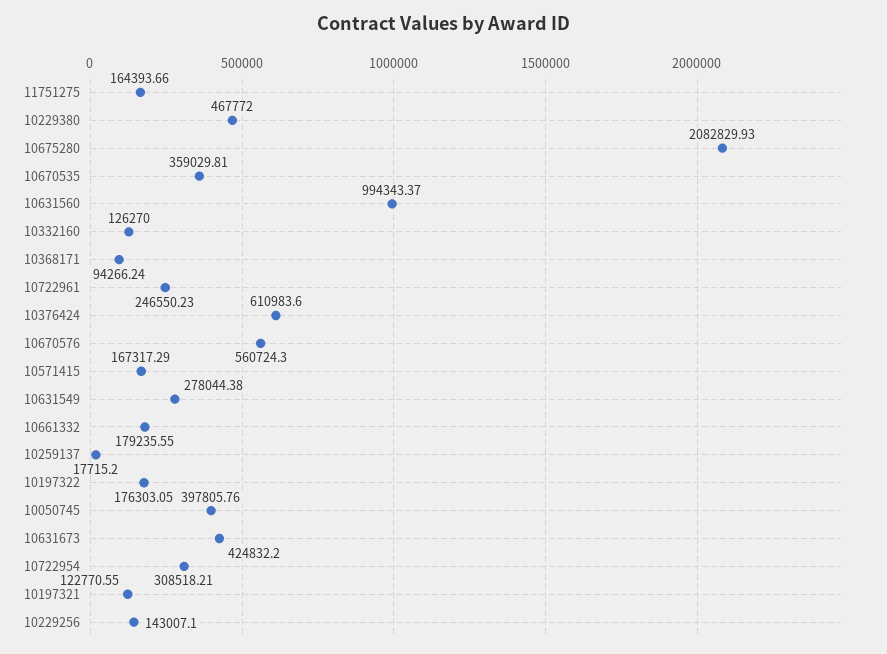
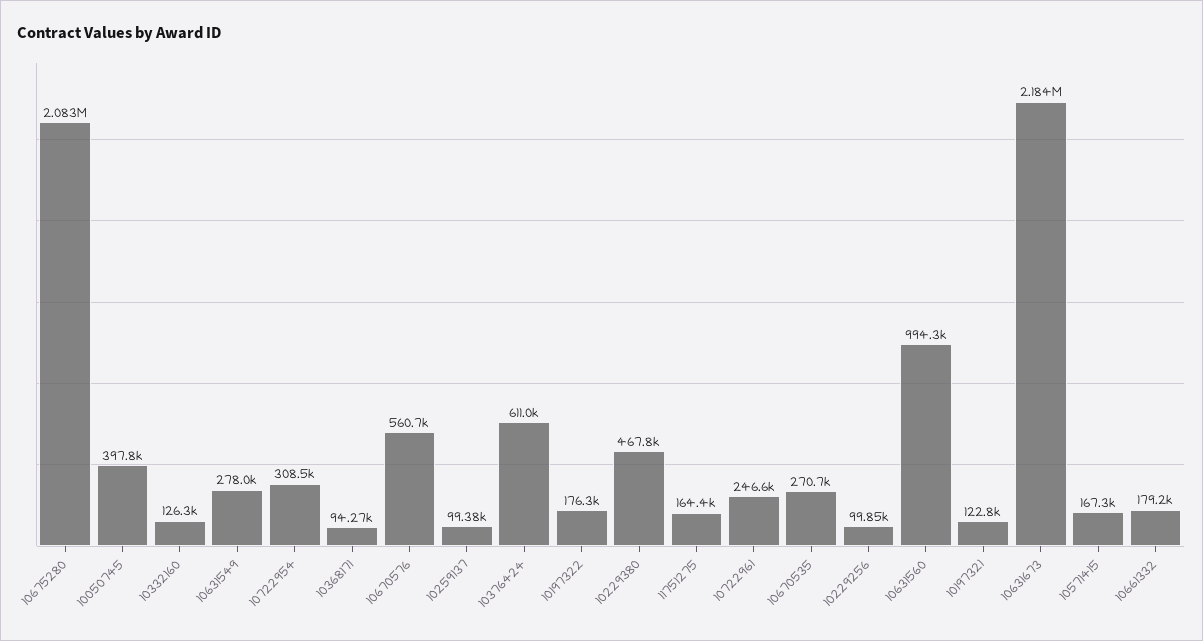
  {
    "11751275": 164393.66,
    "10229380": 467772,
    "10675280": 2082829.93,
-   "10670535": 359029.81,
+   "10670535": 270700,
    "10631560": 994343.37,
    "10332160": 126270,
    "10368171": 94266.24,
    "10722961": 246550.23,
    "10376424": 610983.6,
    "10670576": 560724.3,
    "10571415": 167317.29,
    "10631549": 278044.38,
    "10661332": 179235.55,
-   "10259137": 17715.2,
+   "10259137": 99380,
    "10197322": 176303.05,
    "10050745": 397805.76,
-   "10631673": 424832.2,
+   "10631673": 2184000,
    "10722954": 308518.21,
    "10197321": 122770.55,
-   "10229256": 143007.1
+   "10229256": 99850
  }

